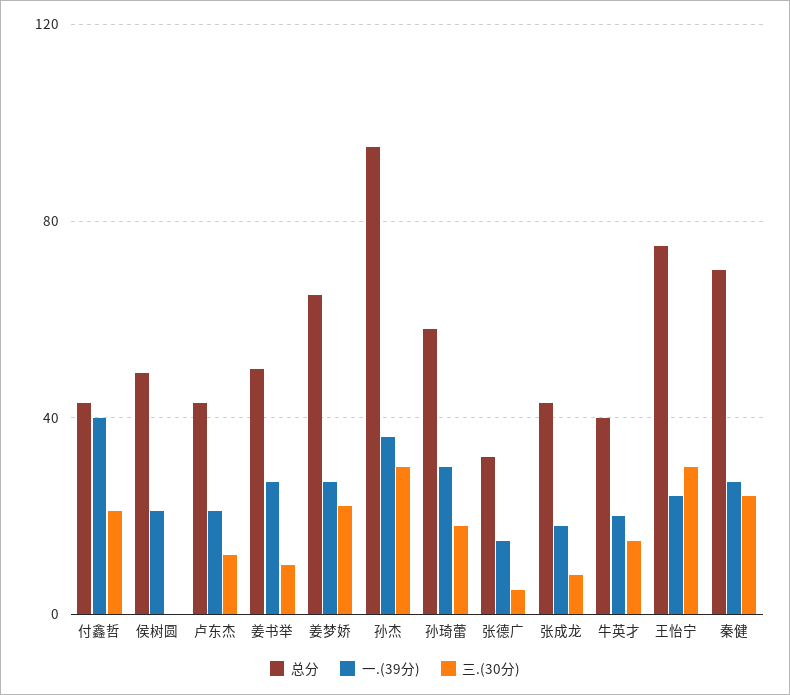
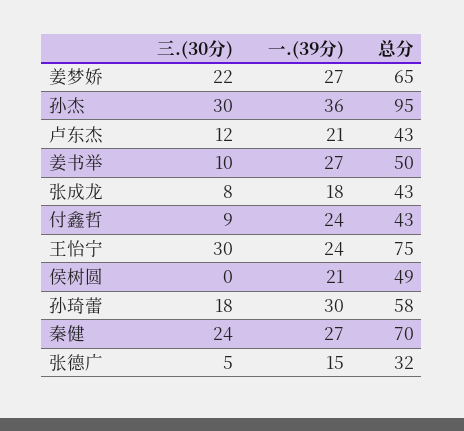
  {
    "总分": {
      "付鑫哲": 43,
      "侯树圆": 49,
      "卢东杰": 43,
      "姜书举": 50,
      "姜梦娇": 65,
      "孙杰": 95,
      "孙琦蕾": 58,
      "张德广": 32,
      "张成龙": 43,
-     "牛英才": 40,
      "王怡宁": 75,
      "秦健": 70
    },
    "一.(39分)": {
-     "付鑫哲": 40,
+     "付鑫哲": 24,
      "侯树圆": 21,
      "卢东杰": 21,
      "姜书举": 27,
      "姜梦娇": 27,
      "孙杰": 36,
      "孙琦蕾": 30,
      "张德广": 15,
      "张成龙": 18,
-     "牛英才": 20,
      "王怡宁": 24,
      "秦健": 27
    },
    "三.(30分)": {
-     "付鑫哲": 20,
+     "付鑫哲": 9,
      "侯树圆": 0,
      "卢东杰": 12,
      "姜书举": 10,
      "姜梦娇": 22,
      "孙杰": 30,
      "孙琦蕾": 18,
      "张德广": 5,
      "张成龙": 8,
-     "牛英才": 15,
      "王怡宁": 30,
      "秦健": 24
    }
  }

